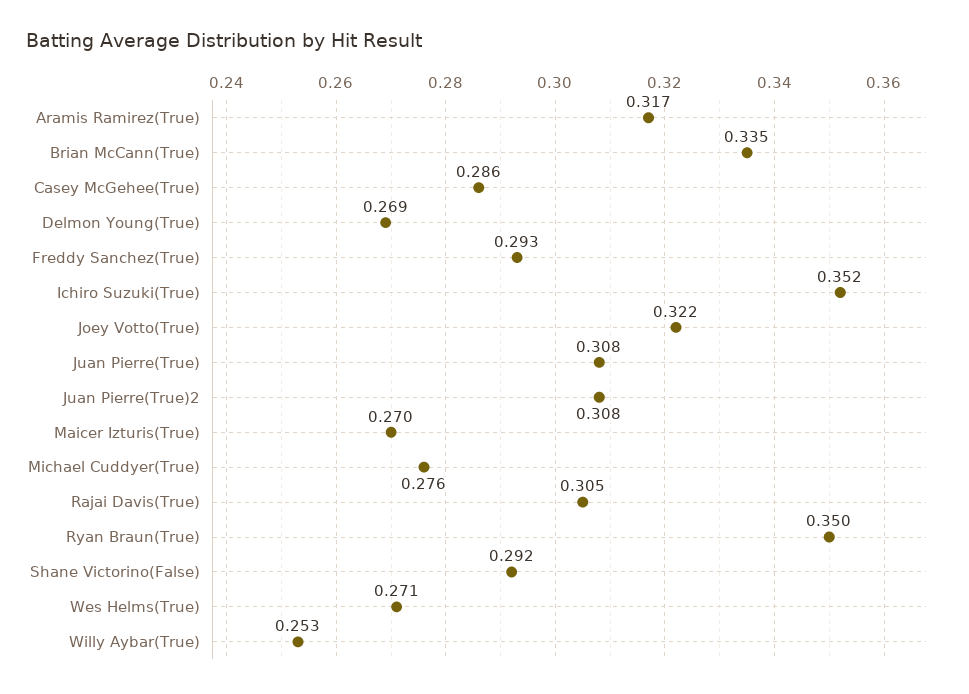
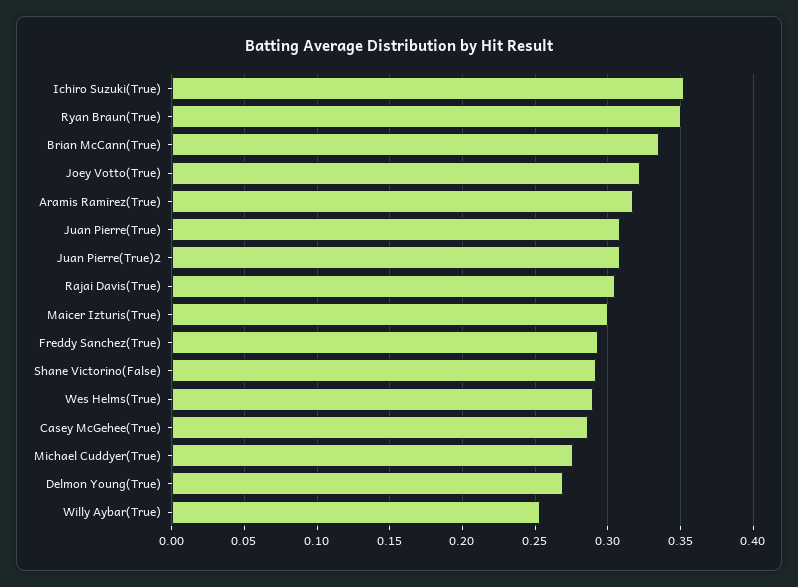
  {
    "Aramis Ramirez(True)": 0.317,
    "Brian McCann(True)": 0.335,
    "Casey McGehee(True)": 0.286,
    "Delmon Young(True)": 0.269,
    "Freddy Sanchez(True)": 0.293,
    "Ichiro Suzuki(True)": 0.352,
    "Joey Votto(True)": 0.322,
    "Juan Pierre(True)": 0.308,
    "Juan Pierre(True)2": 0.308,
-   "Maicer Izturis(True)": 0.27,
+   "Maicer Izturis(True)": 0.3,
    "Michael Cuddyer(True)": 0.276,
    "Rajai Davis(True)": 0.305,
    "Ryan Braun(True)": 0.35,
    "Shane Victorino(False)": 0.292,
-   "Wes Helms(True)": 0.271,
+   "Wes Helms(True)": 0.29,
    "Willy Aybar(True)": 0.253
  }

